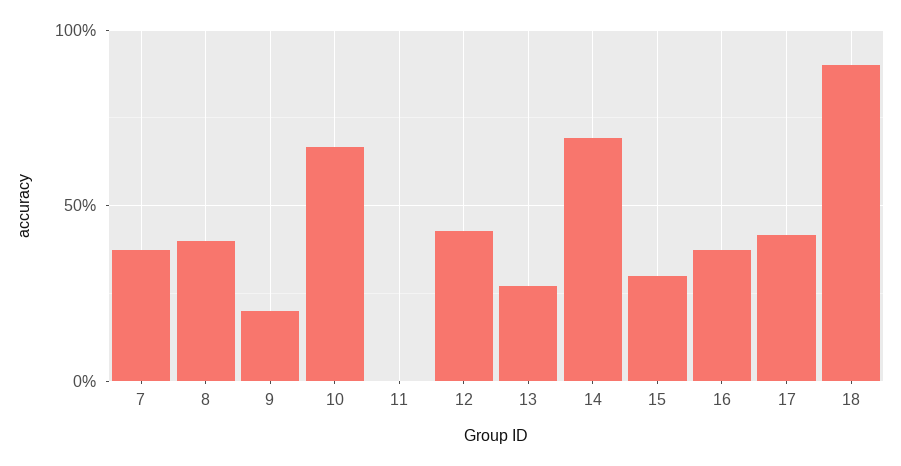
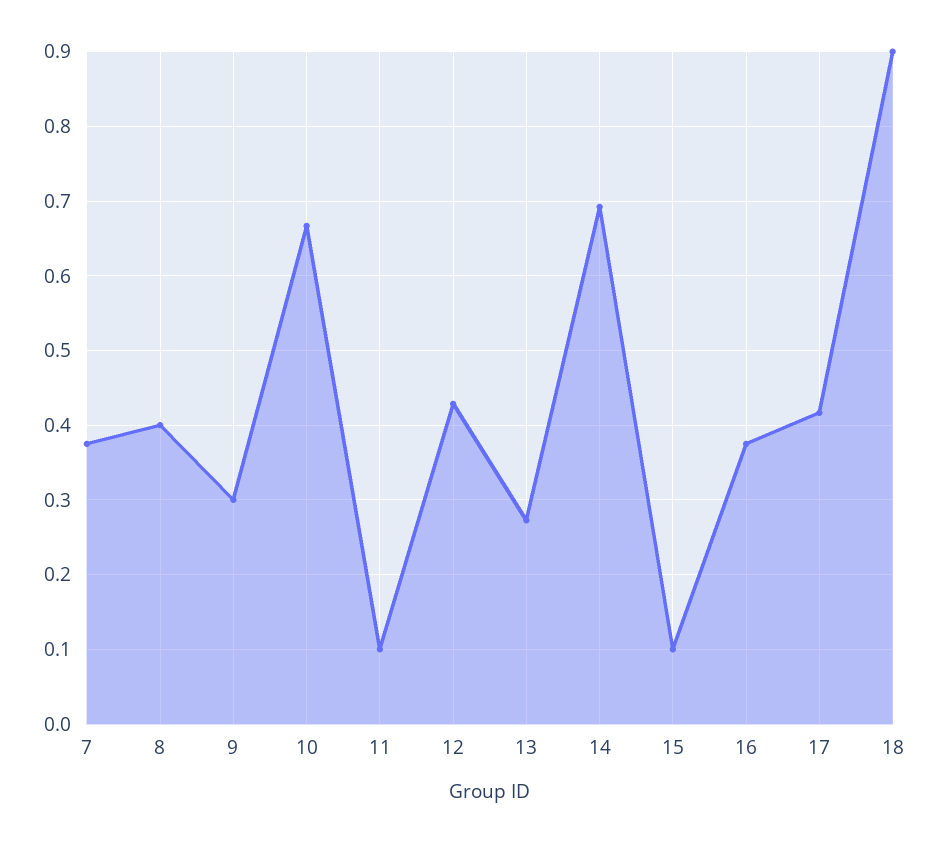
  {
    "7": 0.38,
    "8": 0.4,
-   "9": 0.2,
+   "9": 0.3,
    "10": 0.67,
-   "11": 0,
+   "11": 0.1,
    "12": 0.43,
    "13": 0.27,
    "14": 0.69,
-   "15": 0.3,
+   "15": 0.1,
    "16": 0.38,
    "17": 0.42,
    "18": 0.9
  }

